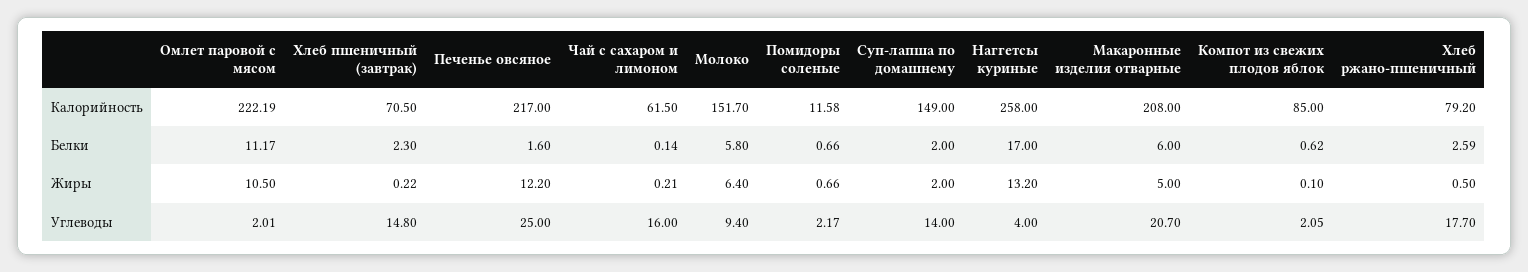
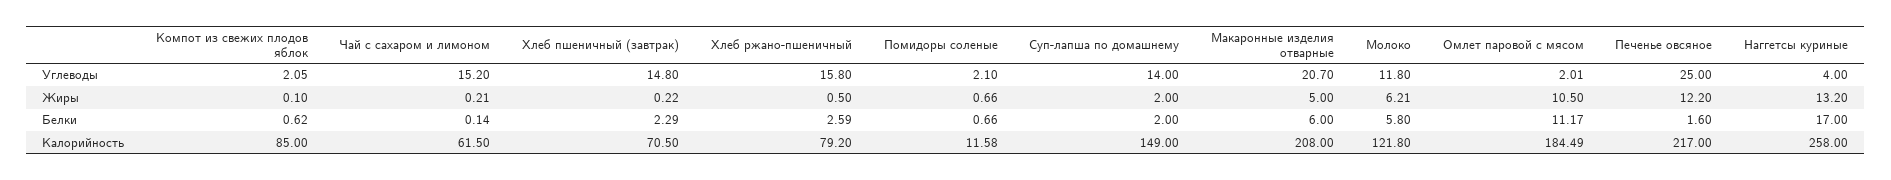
  {
    "Омлет паровой с мясом": {
-     "Калорийность": 222.19,
+     "Калорийность": 184.49,
      "Белки": 11.17,
      "Жиры": 10.5,
      "Углеводы": 2.01
    },
    "Хлеб пшеничный (завтрак)": {
      "Калорийность": 70.5,
-     "Белки": 2.3,
+     "Белки": 2.29,
      "Жиры": 0.22,
      "Углеводы": 14.8
    },
    "Печенье овсяное": {
      "Калорийность": 217,
      "Белки": 1.6,
      "Жиры": 12.2,
      "Углеводы": 25
    },
    "Чай с сахаром и лимоном": {
      "Калорийность": 61.5,
      "Белки": 0.14,
      "Жиры": 0.21,
-     "Углеводы": 16
+     "Углеводы": 15.2
    },
    "Молоко": {
-     "Калорийность": 151.7,
+     "Калорийность": 121.8,
      "Белки": 5.8,
-     "Жиры": 6.4,
+     "Жиры": 6.21,
-     "Углеводы": 9.4
+     "Углеводы": 11.8
    },
    "Помидоры соленые": {
      "Калорийность": 11.58,
      "Белки": 0.66,
      "Жиры": 0.66,
-     "Углеводы": 2.17
+     "Углеводы": 2.1
    },
    "Суп-лапша по домашнему": {
      "Калорийность": 149,
      "Белки": 2,
      "Жиры": 2,
      "Углеводы": 14
    },
    "Наггетсы куриные": {
      "Калорийность": 258,
      "Белки": 17,
      "Жиры": 13.2,
      "Углеводы": 4
    },
    "Макаронные изделия отварные": {
      "Калорийность": 208,
      "Белки": 6,
      "Жиры": 5,
      "Углеводы": 20.7
    },
    "Компот из свежих плодов яблок": {
      "Калорийность": 85,
      "Белки": 0.62,
      "Жиры": 0.1,
      "Углеводы": 2.05
    },
    "Хлеб ржано-пшеничный": {
      "Калорийность": 79.2,
      "Белки": 2.59,
      "Жиры": 0.5,
-     "Углеводы": 17.7
+     "Углеводы": 15.8
    }
  }

